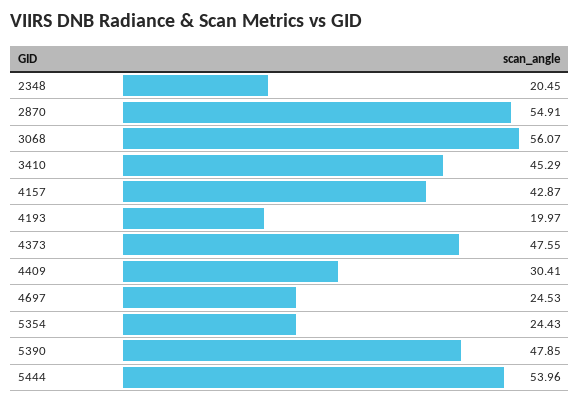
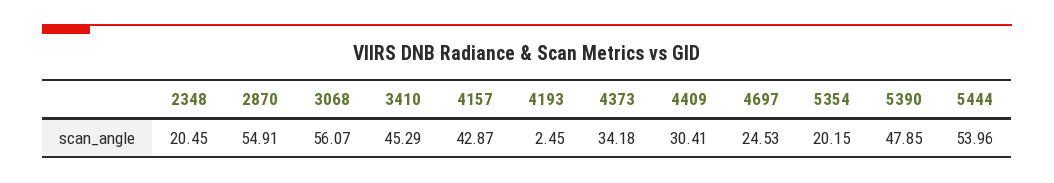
  {
    "2348": 20.45,
    "2870": 54.91,
    "3068": 56.07,
    "3410": 45.29,
    "4157": 42.87,
-   "4193": 19.97,
+   "4193": 2.45,
-   "4373": 47.55,
+   "4373": 34.18,
    "4409": 30.41,
    "4697": 24.53,
-   "5354": 24.43,
+   "5354": 20.15,
    "5390": 47.85,
    "5444": 53.96
  }

